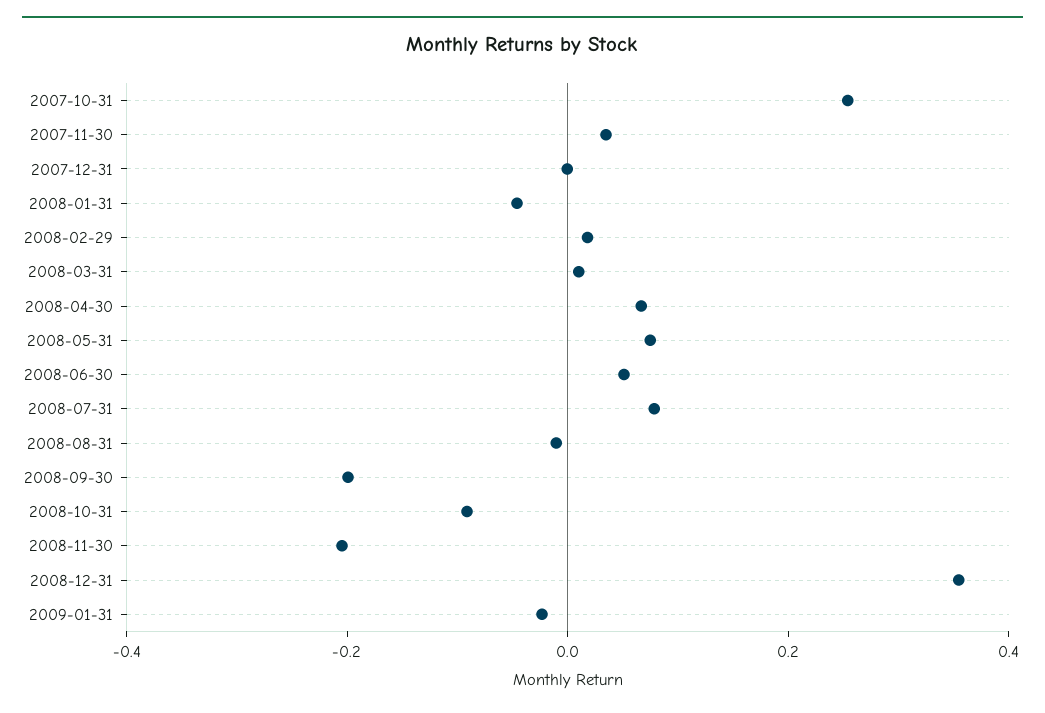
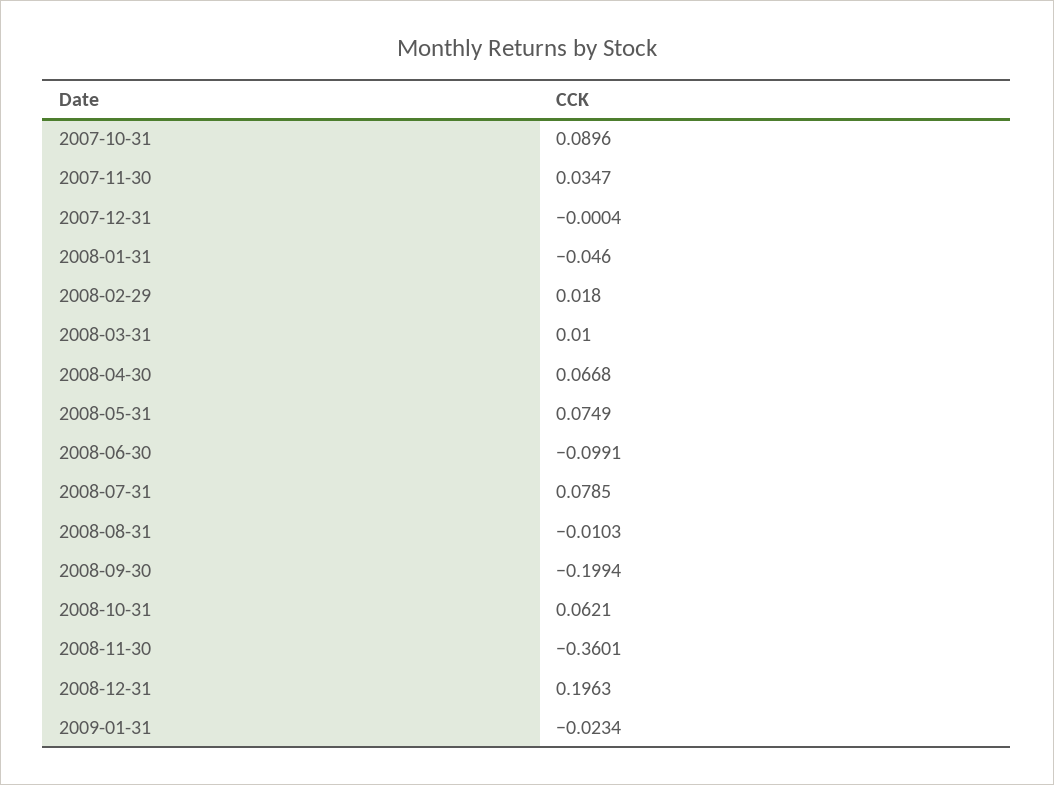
  {
-   "2007-10-31": 0.25,
+   "2007-10-31": 0.0896,
    "2007-11-30": 0.0347,
    "2007-12-31": -0.0004,
    "2008-01-31": -0.046,
    "2008-02-29": 0.018,
    "2008-03-31": 0.01,
    "2008-04-30": 0.0668,
    "2008-05-31": 0.0749,
-   "2008-06-30": 0.05,
+   "2008-06-30": -0.0991,
    "2008-07-31": 0.0785,
    "2008-08-31": -0.0103,
    "2008-09-30": -0.1994,
-   "2008-10-31": -0.1,
+   "2008-10-31": 0.0621,
-   "2008-11-30": -0.2,
+   "2008-11-30": -0.3601,
-   "2008-12-31": 0.35,
+   "2008-12-31": 0.1963,
    "2009-01-31": -0.0234
  }

